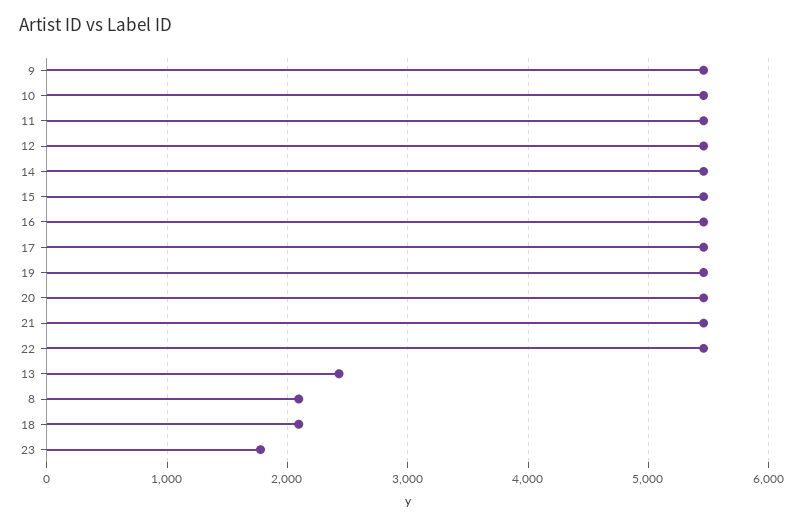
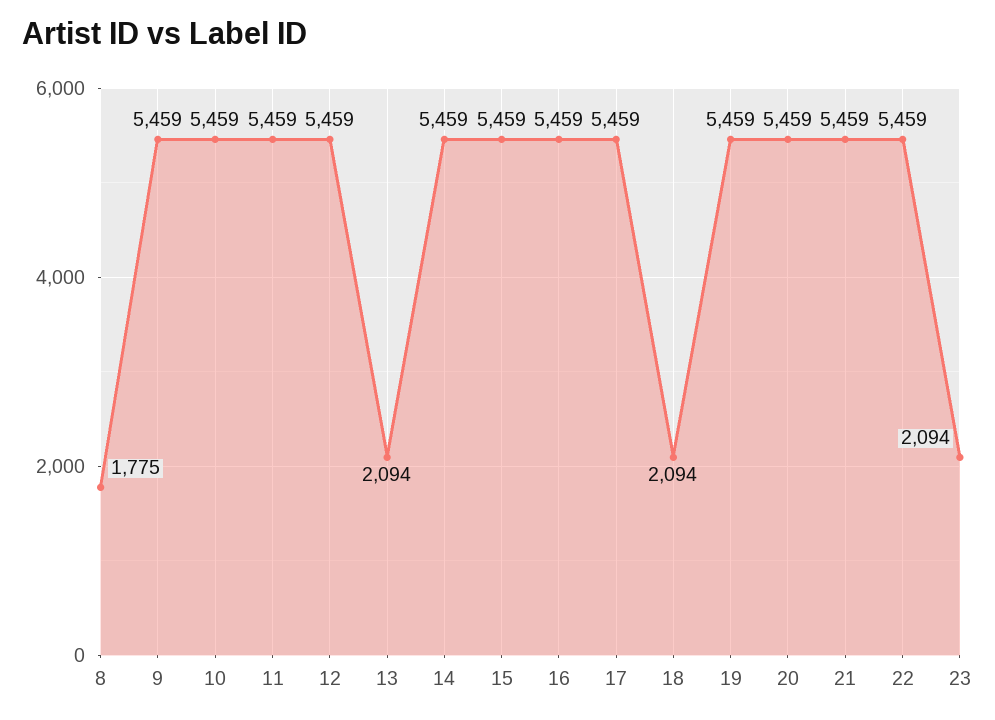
  {
    "9": 5459,
    "10": 5459,
    "11": 5459,
    "12": 5459,
    "14": 5459,
    "15": 5459,
    "16": 5459,
    "17": 5459,
    "19": 5459,
    "20": 5459,
    "21": 5459,
    "22": 5459,
-   "13": 2400,
+   "13": 2094,
-   "8": 2100,
+   "8": 1775,
    "18": 2094,
-   "23": 1800
+   "23": 2094
  }

